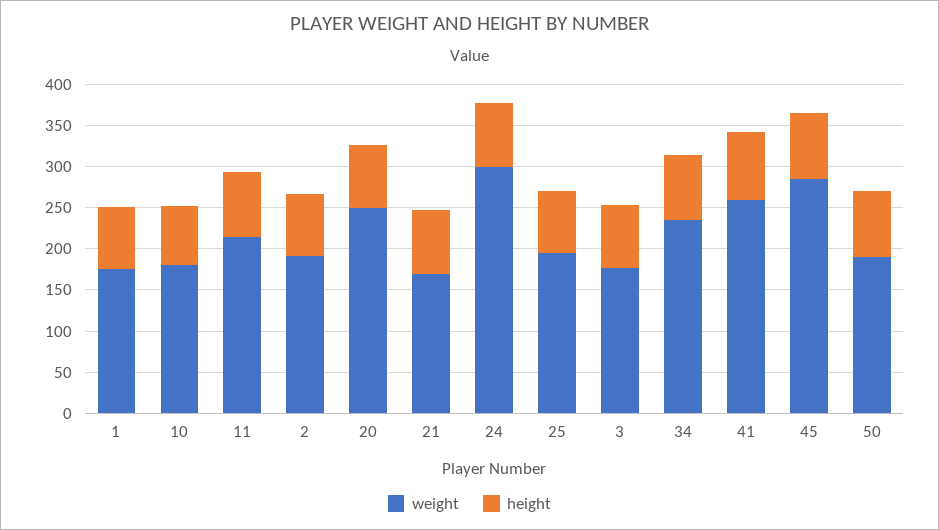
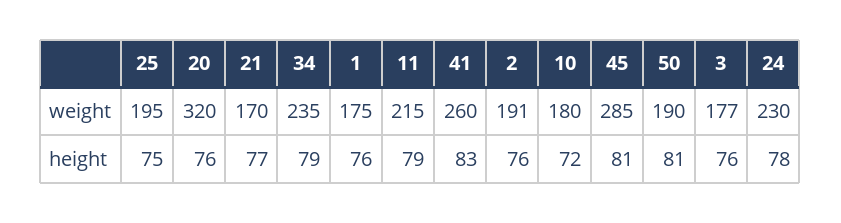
  {
    "weight": {
      "1": 175,
      "10": 180,
      "11": 215,
      "2": 191,
-     "20": 250,
+     "20": 320,
      "21": 170,
-     "24": 300,
+     "24": 230,
      "25": 195,
      "3": 177,
      "34": 235,
      "41": 260,
      "45": 285,
      "50": 190
    },
    "height": {
      "1": 76,
      "10": 72,
      "11": 79,
      "2": 76,
      "20": 76,
      "21": 77,
      "24": 78,
      "25": 75,
      "3": 76,
      "34": 79,
      "41": 83,
      "45": 81,
      "50": 81
    }
  }

